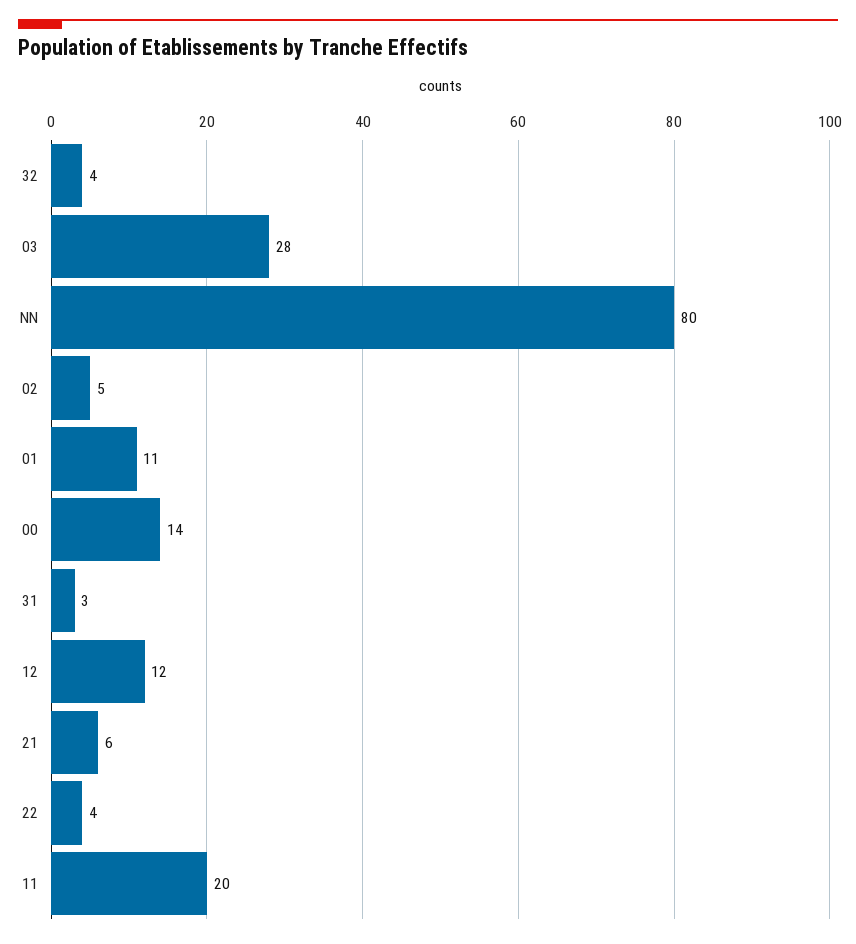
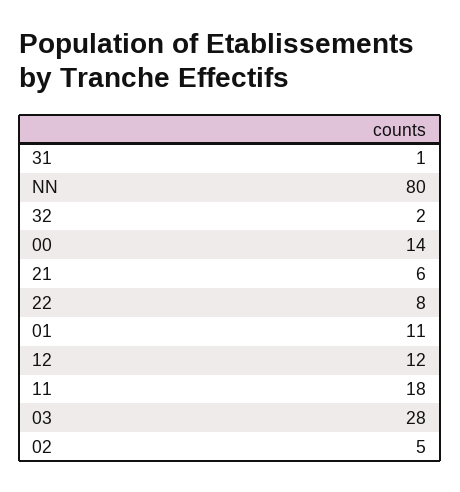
  {
-   "32": 4,
+   "32": 2,
    "03": 28,
    "NN": 80,
    "02": 5,
    "01": 11,
    "00": 14,
-   "31": 3,
+   "31": 1,
    "12": 12,
    "21": 6,
-   "22": 4,
+   "22": 8,
-   "11": 20
+   "11": 18
  }

